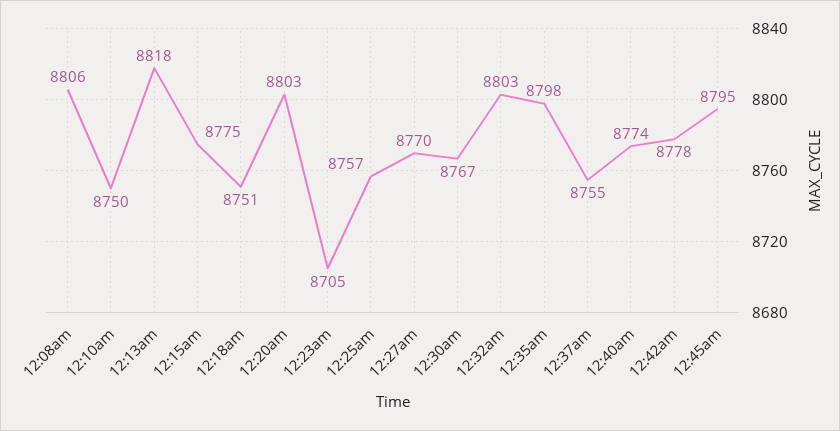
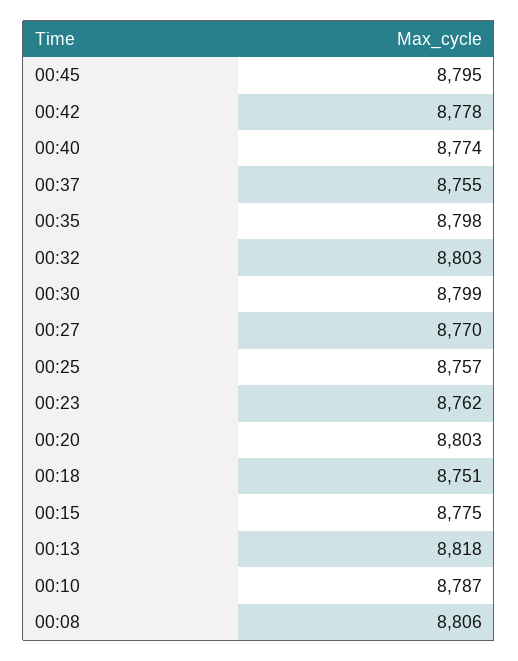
  {
    "12:08am": 8806,
-   "12:10am": 8750,
+   "12:10am": 8787,
    "12:13am": 8818,
    "12:15am": 8775,
    "12:18am": 8751,
    "12:20am": 8803,
-   "12:23am": 8705,
+   "12:23am": 8762,
    "12:25am": 8757,
    "12:27am": 8770,
-   "12:30am": 8767,
+   "12:30am": 8799,
    "12:32am": 8803,
    "12:35am": 8798,
    "12:37am": 8755,
    "12:40am": 8774,
    "12:42am": 8778,
    "12:45am": 8795
  }

